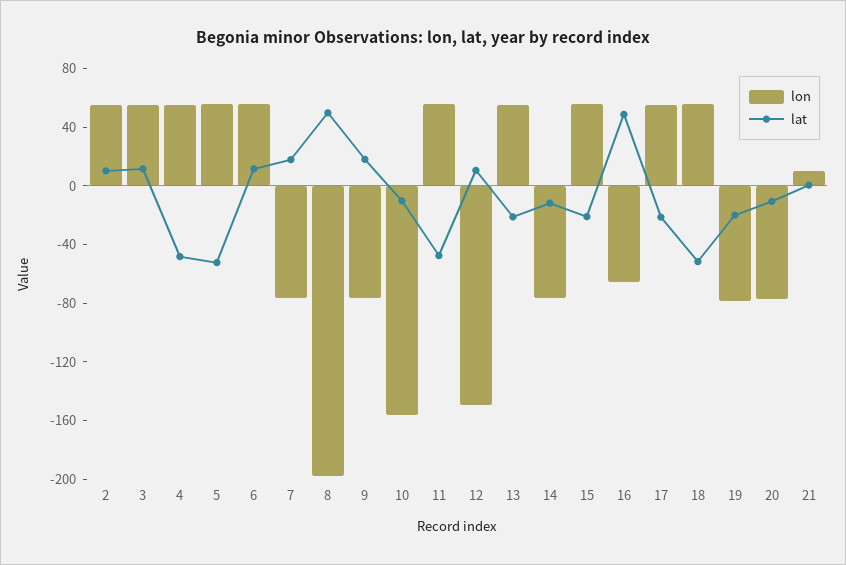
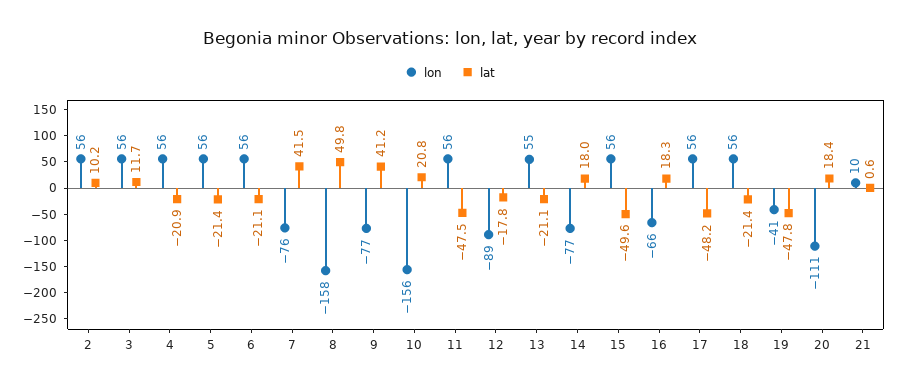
  {
    "lon": {
      "2": 56,
      "3": 56,
      "4": 56,
      "5": 56,
      "6": 56,
      "7": -76,
-     "8": -200,
+     "8": -158,
      "9": -77,
      "10": -156,
      "11": 56,
-     "12": -150,
+     "12": -89,
      "13": 55,
      "14": -77,
      "15": 56,
      "16": -66,
      "17": 56,
      "18": 56,
-     "19": -80,
+     "19": -41,
-     "20": -80,
+     "20": -111,
      "21": 10
    },
    "lat": {
      "2": 10.2,
      "3": 11.7,
-     "4": -50,
+     "4": -20.9,
-     "5": -50,
+     "5": -21.4,
-     "6": 10,
+     "6": -21.1,
-     "7": 20,
+     "7": 41.5,
      "8": 49.8,
-     "9": 20,
+     "9": 41.2,
-     "10": -10,
+     "10": 20.8,
      "11": -47.5,
-     "12": 10,
+     "12": -17.8,
      "13": -21.1,
-     "14": -10,
+     "14": 18,
-     "15": -20,
+     "15": -49.6,
-     "16": 50,
+     "16": 18.3,
-     "17": -20,
+     "17": -48.2,
-     "18": -50,
+     "18": -21.4,
-     "19": -20,
+     "19": -47.8,
-     "20": -10,
+     "20": 18.4,
      "21": 0.6
    }
  }

